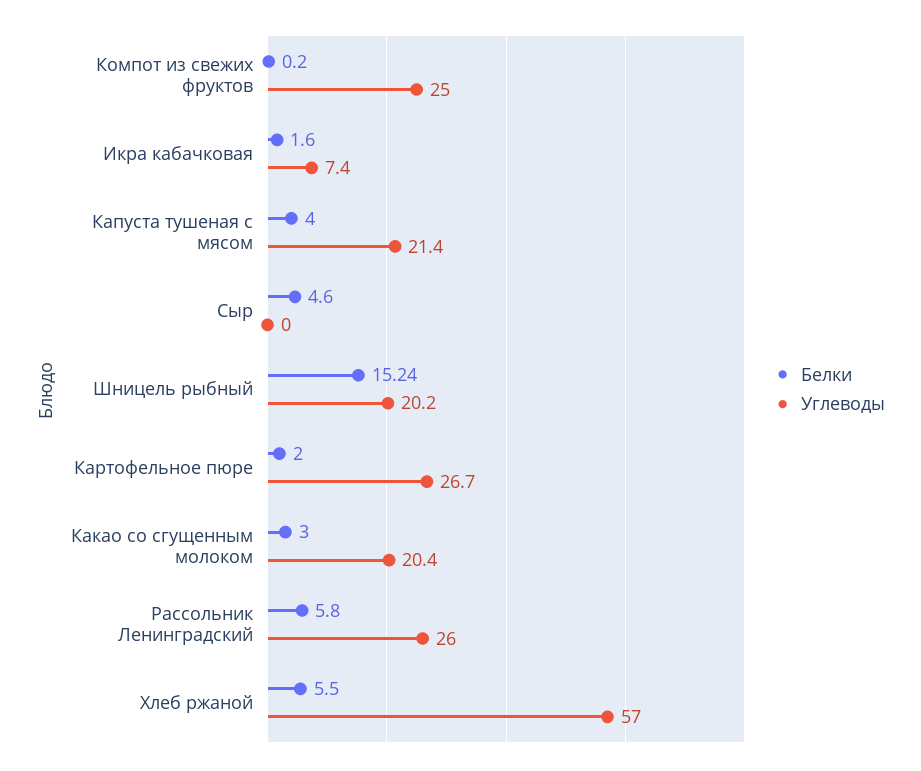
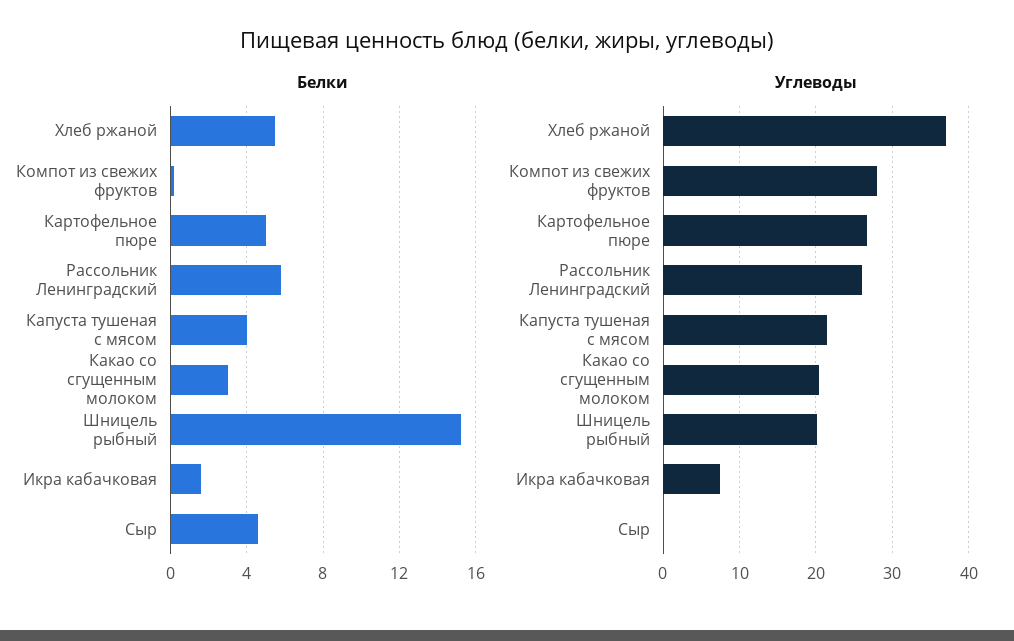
  {
    "Белки": {
      "Компот из свежих фруктов": 0.2,
      "Икра кабачковая": 1.6,
      "Капуста тушеная с мясом": 4,
      "Сыр": 4.6,
      "Шницель рыбный": 15.24,
-     "Картофельное пюре": 2,
+     "Картофельное пюре": 5,
      "Какао со сгущенным молоком": 3,
      "Рассольник Ленинградский": 5.8,
      "Хлеб ржаной": 5.5
    },
    "Углеводы": {
-     "Компот из свежих фруктов": 25,
+     "Компот из свежих фруктов": 28,
      "Икра кабачковая": 7.4,
      "Капуста тушеная с мясом": 21.4,
      "Сыр": 0,
      "Шницель рыбный": 20.2,
      "Картофельное пюре": 26.7,
      "Какао со сгущенным молоком": 20.4,
      "Рассольник Ленинградский": 26,
-     "Хлеб ржаной": 57
+     "Хлеб ржаной": 37
    }
  }

